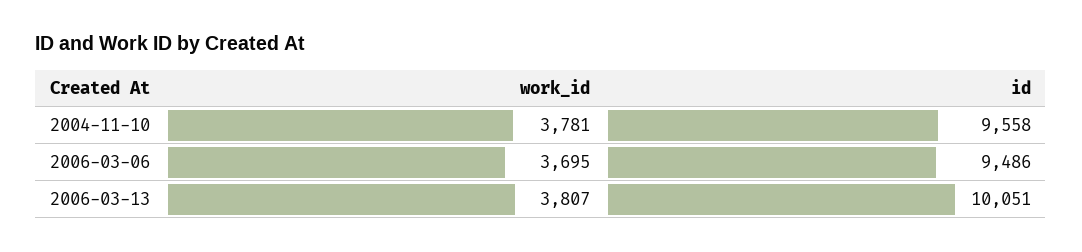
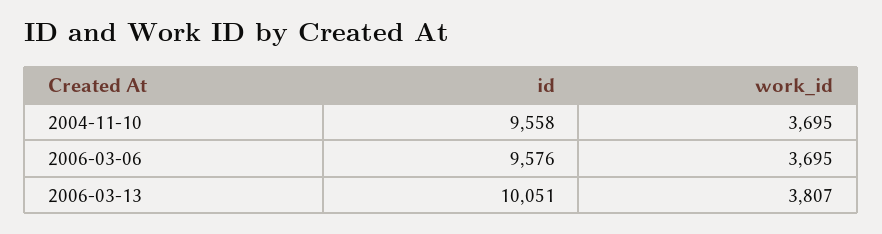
  {
    "work_id": {
-     "2004-11-10": 3781,
+     "2004-11-10": 3695,
      "2006-03-06": 3695,
      "2006-03-13": 3807
    },
    "id": {
      "2004-11-10": 9558,
-     "2006-03-06": 9486,
+     "2006-03-06": 9576,
      "2006-03-13": 10051
    }
  }

